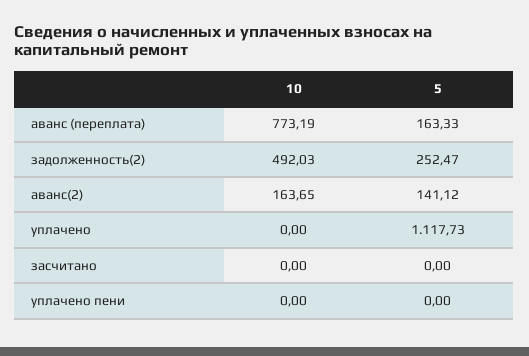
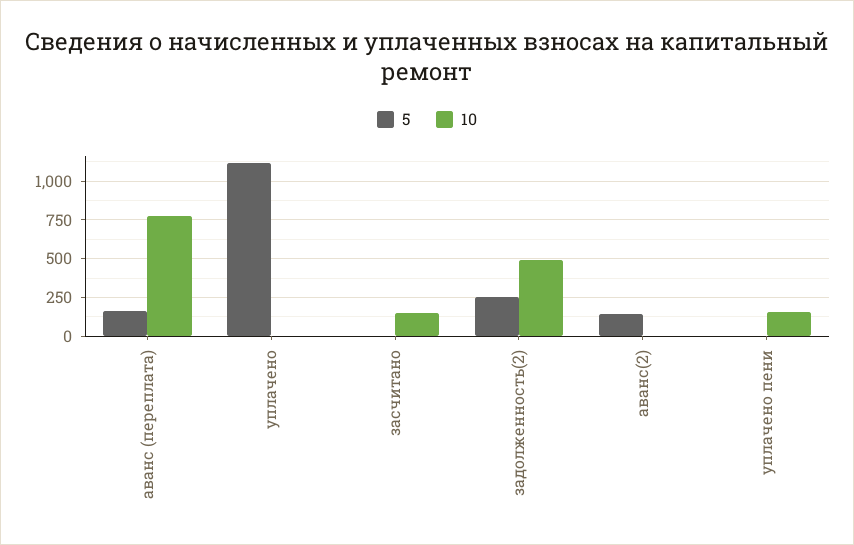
  {
    "10": {
      "аванс (переплата)": 773.19,
      "задолженность(2)": 492.03,
-     "аванс(2)": 163.65,
+     "аванс(2)": 0,
      "уплачено": 0,
-     "засчитано": 0,
+     "засчитано": 150,
-     "уплачено пени": 0
+     "уплачено пени": 150
    },
    "5": {
      "аванс (переплата)": 163.33,
      "задолженность(2)": 252.47,
      "аванс(2)": 141.12,
      "уплачено": 1117.73,
      "засчитано": 0,
      "уплачено пени": 0
    }
  }

